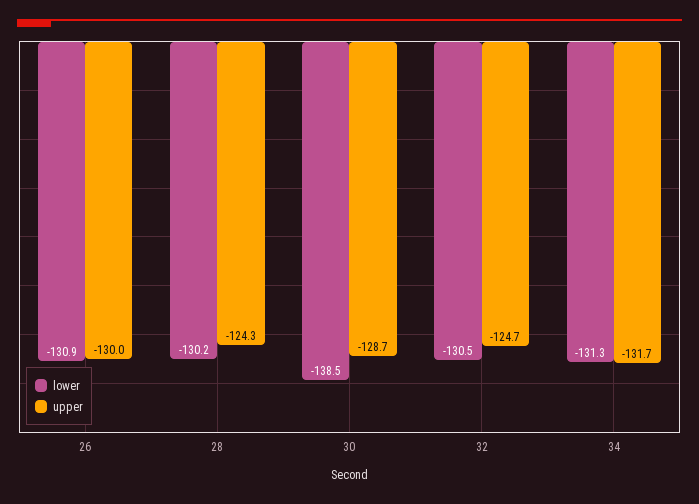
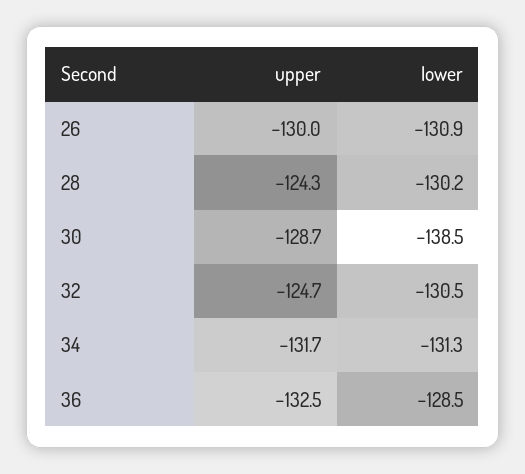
  {
    "lower": {
      "26": -130.9,
      "28": -130.2,
      "30": -138.5,
      "32": -130.5,
-     "34": -131.3
+     "34": -131.3,
+     "36": -128.5
    },
    "upper": {
      "26": -130,
      "28": -124.3,
      "30": -128.7,
      "32": -124.7,
-     "34": -131.7
+     "34": -131.7,
+     "36": -132.5
    }
  }

